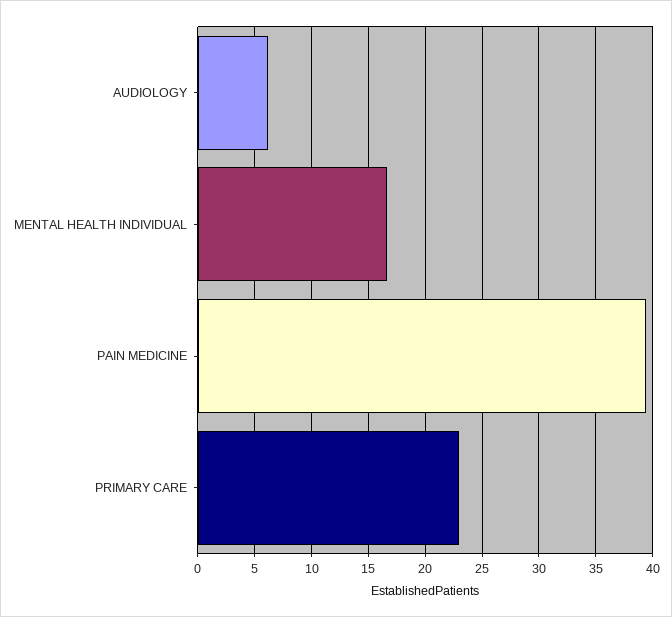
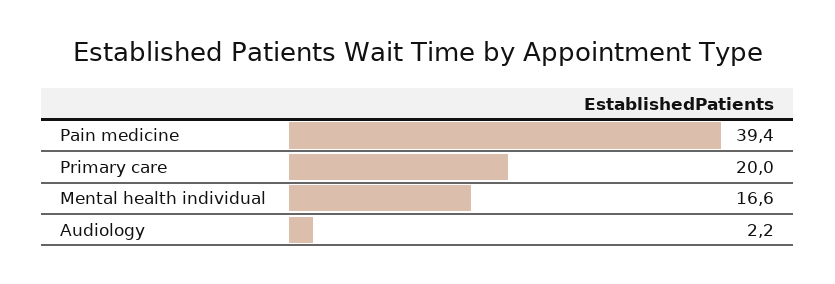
  {
-   "AUDIOLOGY": 6,
+   "AUDIOLOGY": 2.2,
    "MENTAL HEALTH INDIVIDUAL": 16.6,
    "PAIN MEDICINE": 39.4,
-   "PRIMARY CARE": 23
+   "PRIMARY CARE": 20
  }

